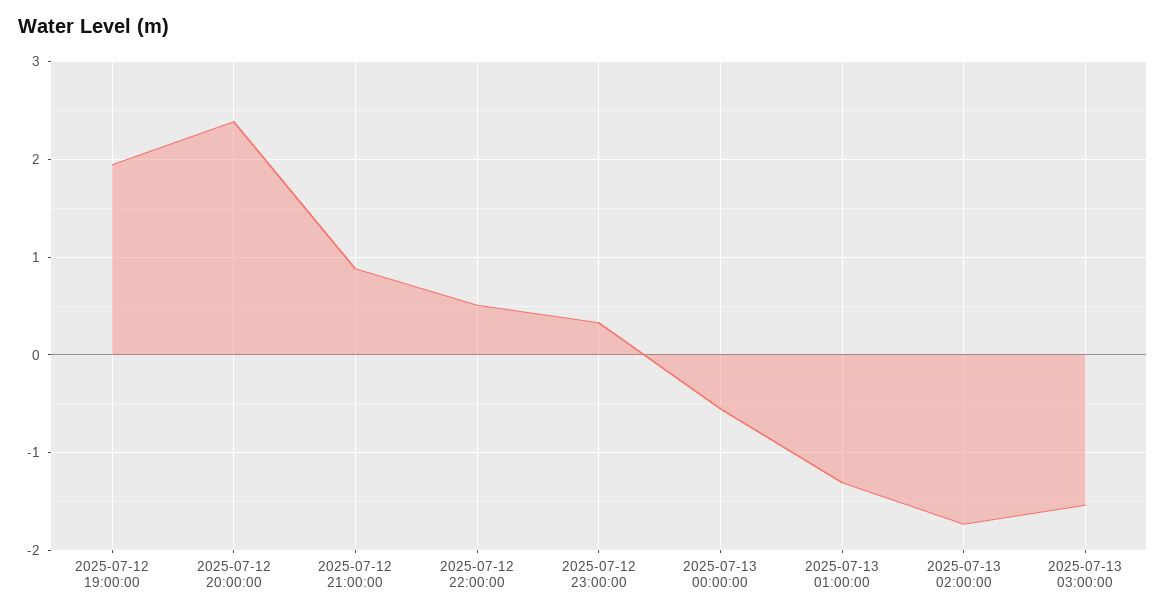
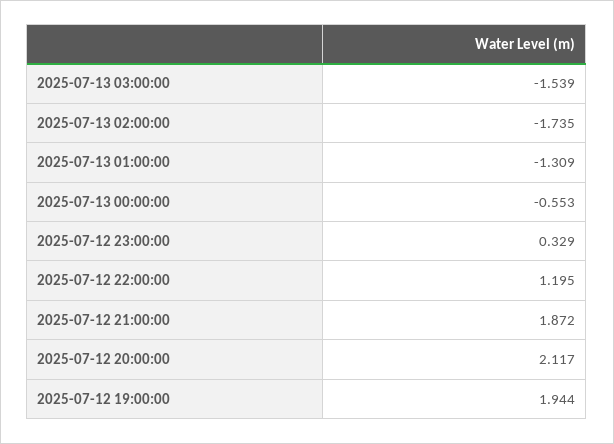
  {
    "2025-07-12 19:00:00": 1.944,
-   "2025-07-12 20:00:00": 2.4,
+   "2025-07-12 20:00:00": 2.117,
-   "2025-07-12 21:00:00": 0.9,
+   "2025-07-12 21:00:00": 1.872,
-   "2025-07-12 22:00:00": 0.5,
+   "2025-07-12 22:00:00": 1.195,
    "2025-07-12 23:00:00": 0.329,
    "2025-07-13 00:00:00": -0.553,
    "2025-07-13 01:00:00": -1.309,
    "2025-07-13 02:00:00": -1.735,
    "2025-07-13 03:00:00": -1.539
  }

